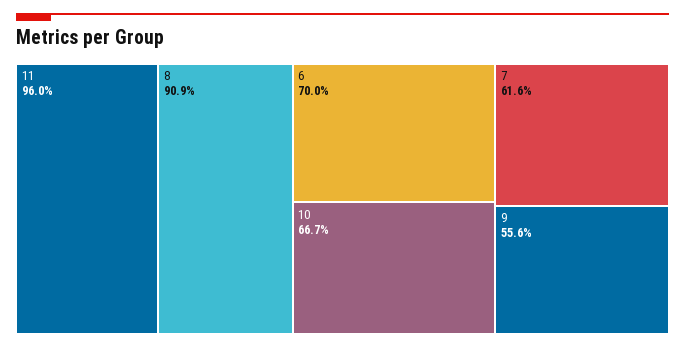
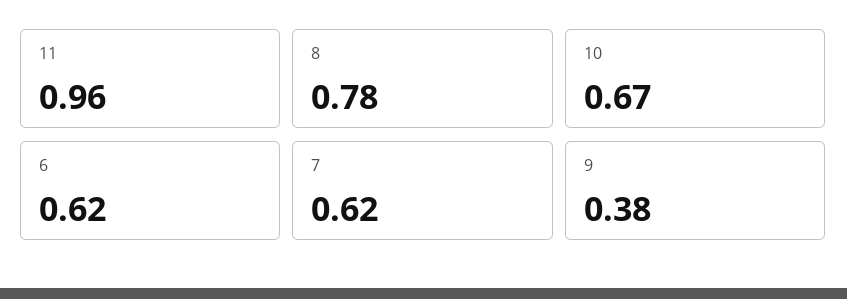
  {
    "11": 0.96,
-   "8": 0.909,
+   "8": 0.78,
-   "6": 0.7,
+   "6": 0.62,
    "10": 0.667,
    "7": 0.616,
-   "9": 0.556
+   "9": 0.38
  }

